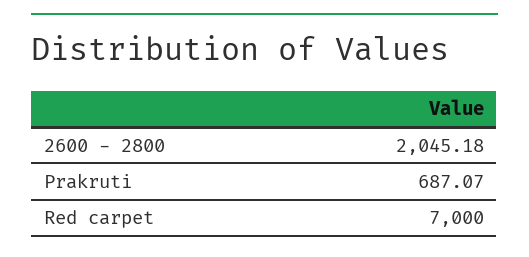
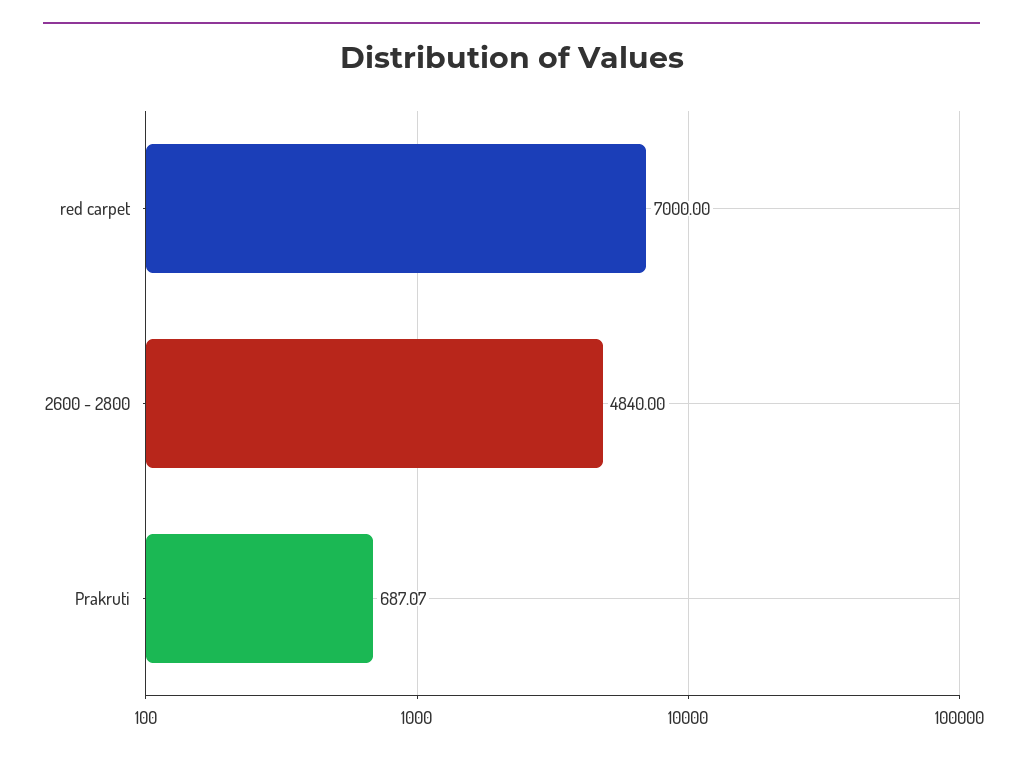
  {
-   "2600 - 2800": 2045.18,
+   "2600 - 2800": 4840,
    "Prakruti": 687.07,
    "Red carpet": 7000
  }

